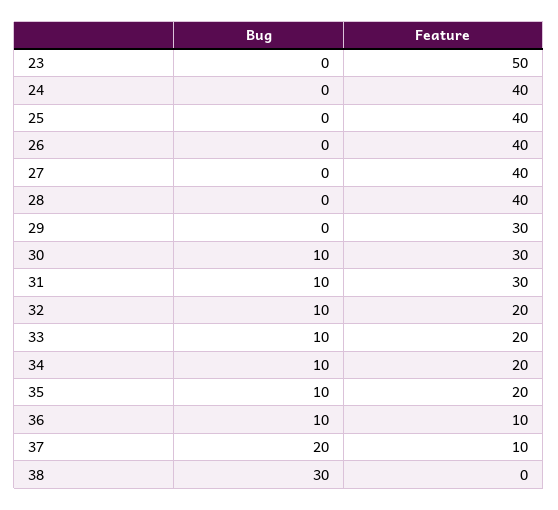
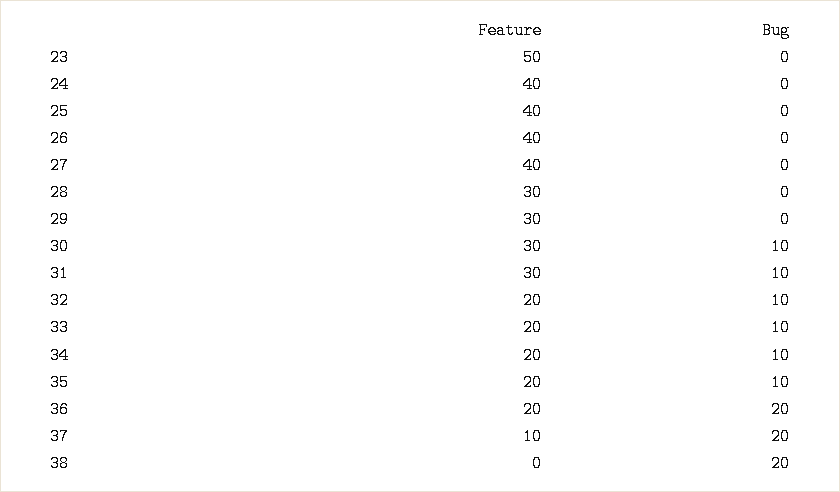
  {
    "Bug": {
      "23": 0,
      "24": 0,
      "25": 0,
      "26": 0,
      "27": 0,
      "28": 0,
      "29": 0,
      "30": 10,
      "31": 10,
      "32": 10,
      "33": 10,
      "34": 10,
      "35": 10,
-     "36": 10,
+     "36": 20,
      "37": 20,
-     "38": 30
+     "38": 20
    },
    "Feature": {
      "23": 50,
      "24": 40,
      "25": 40,
      "26": 40,
      "27": 40,
-     "28": 40,
+     "28": 30,
      "29": 30,
      "30": 30,
      "31": 30,
      "32": 20,
      "33": 20,
      "34": 20,
      "35": 20,
-     "36": 10,
+     "36": 20,
      "37": 10,
      "38": 0
    }
  }

